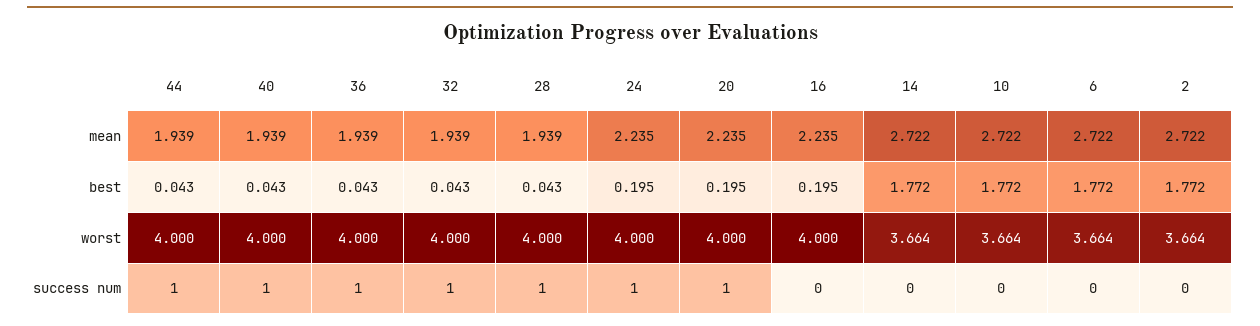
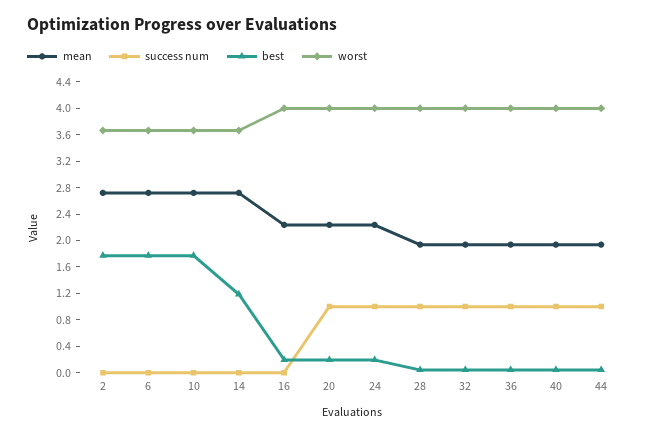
  {
    "mean": {
      "44": 1.939,
      "40": 1.939,
      "36": 1.939,
      "32": 1.939,
      "28": 1.939,
      "24": 2.235,
      "20": 2.235,
      "16": 2.235,
      "14": 2.722,
      "10": 2.722,
      "6": 2.722,
      "2": 2.722
    },
    "best": {
      "44": 0.043,
      "40": 0.043,
      "36": 0.043,
      "32": 0.043,
      "28": 0.043,
      "24": 0.195,
      "20": 0.195,
      "16": 0.195,
-     "14": 1.772,
+     "14": 1.2,
      "10": 1.772,
      "6": 1.772,
      "2": 1.772
    },
    "worst": {
      "44": 4,
      "40": 4,
      "36": 4,
      "32": 4,
      "28": 4,
      "24": 4,
      "20": 4,
      "16": 4,
      "14": 3.664,
      "10": 3.664,
      "6": 3.664,
      "2": 3.664
    },
    "success num": {
      "44": 1,
      "40": 1,
      "36": 1,
      "32": 1,
      "28": 1,
      "24": 1,
      "20": 1,
      "16": 0,
      "14": 0,
      "10": 0,
      "6": 0,
      "2": 0
    }
  }

